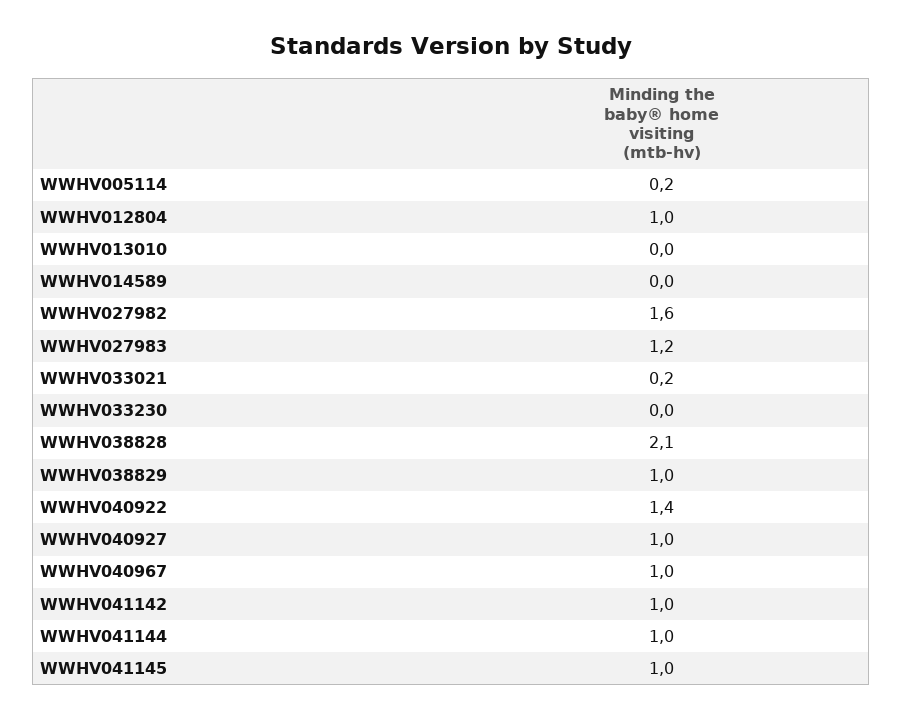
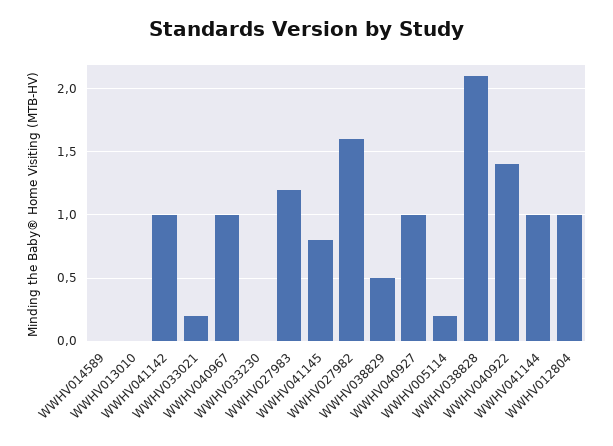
  {
    "WWHV005114": 0.2,
    "WWHV012804": 1,
    "WWHV013010": 0,
    "WWHV014589": 0,
    "WWHV027982": 1.6,
    "WWHV027983": 1.2,
    "WWHV033021": 0.2,
    "WWHV033230": 0,
    "WWHV038828": 2.1,
-   "WWHV038829": 1,
+   "WWHV038829": 0.5,
    "WWHV040922": 1.4,
    "WWHV040927": 1,
    "WWHV040967": 1,
    "WWHV041142": 1,
    "WWHV041144": 1,
-   "WWHV041145": 1
+   "WWHV041145": 0.8
  }

